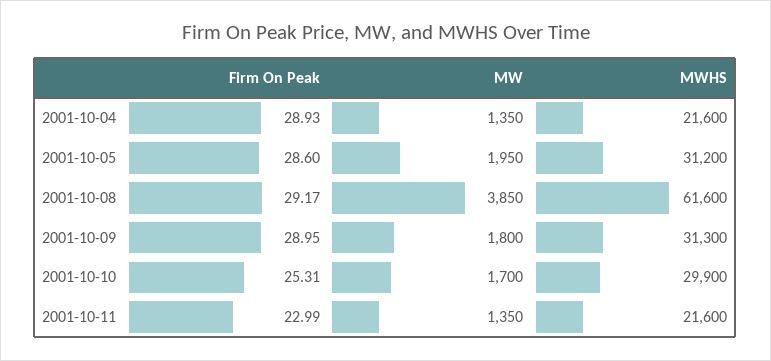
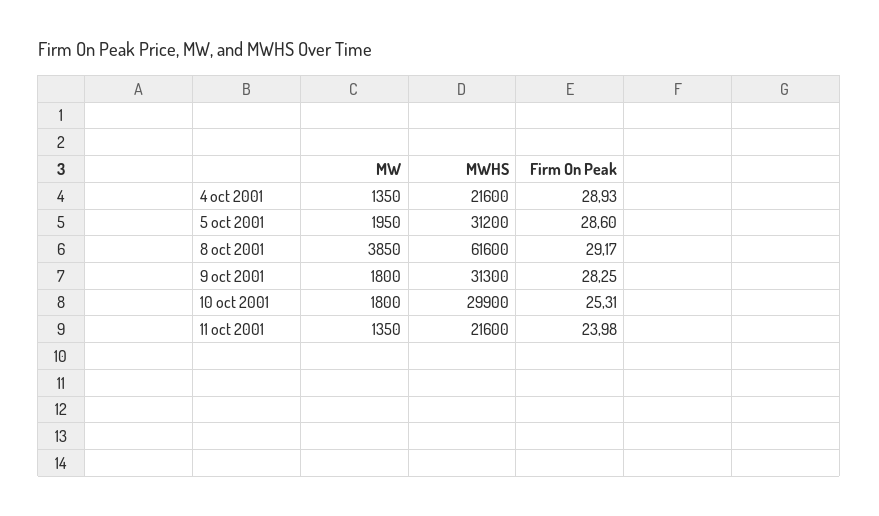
  {
    "Firm On Peak": {
      "2001-10-04": 28.93,
      "2001-10-05": 28.6,
      "2001-10-08": 29.17,
-     "2001-10-09": 28.95,
+     "2001-10-09": 28.25,
      "2001-10-10": 25.31,
-     "2001-10-11": 22.99
+     "2001-10-11": 23.98
    },
    "MW": {
      "2001-10-04": 1350,
      "2001-10-05": 1950,
      "2001-10-08": 3850,
      "2001-10-09": 1800,
-     "2001-10-10": 1700,
+     "2001-10-10": 1800,
      "2001-10-11": 1350
    },
    "MWHS": {
      "2001-10-04": 21600,
      "2001-10-05": 31200,
      "2001-10-08": 61600,
      "2001-10-09": 31300,
      "2001-10-10": 29900,
      "2001-10-11": 21600
    }
  }

